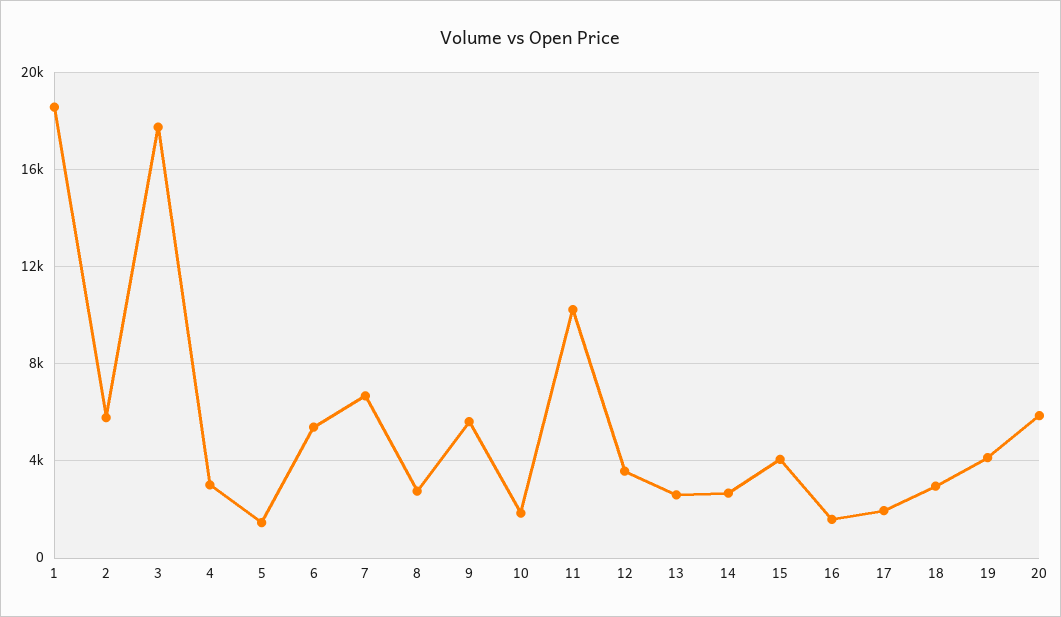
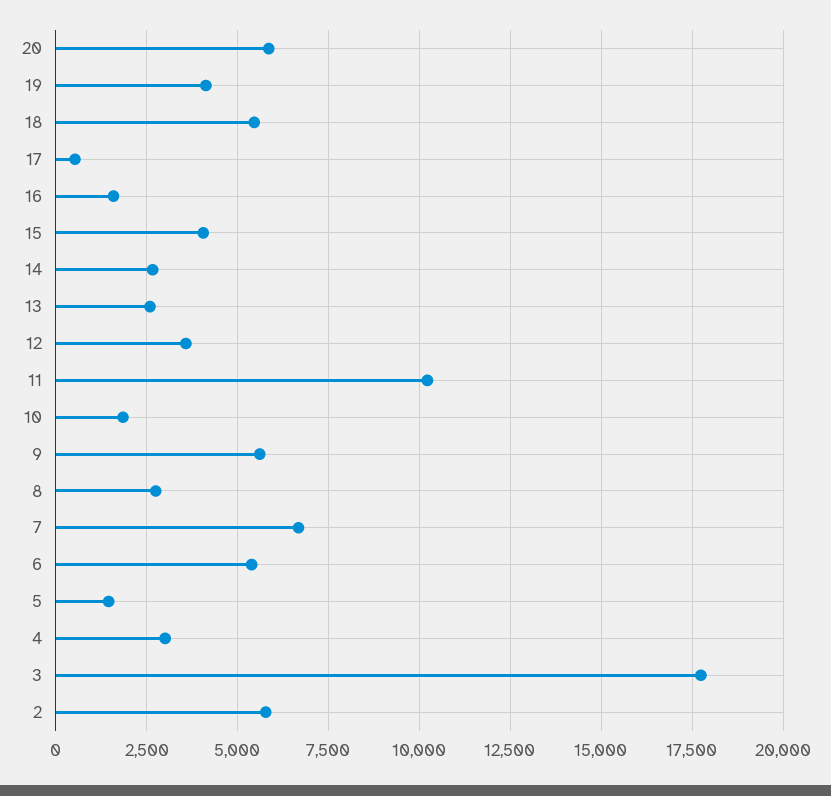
  {
-   "1": 18500,
    "2": 5750,
    "3": 17750,
    "4": 3000,
    "5": 1500,
    "6": 5500,
    "7": 6750,
    "8": 2750,
    "9": 5500,
    "10": 1750,
    "11": 10250,
    "12": 3500,
    "13": 2500,
    "14": 2750,
    "15": 4000,
    "16": 1500,
-   "17": 2000,
+   "17": 500,
-   "18": 3000,
+   "18": 5500,
    "19": 4250,
    "20": 5750
  }

